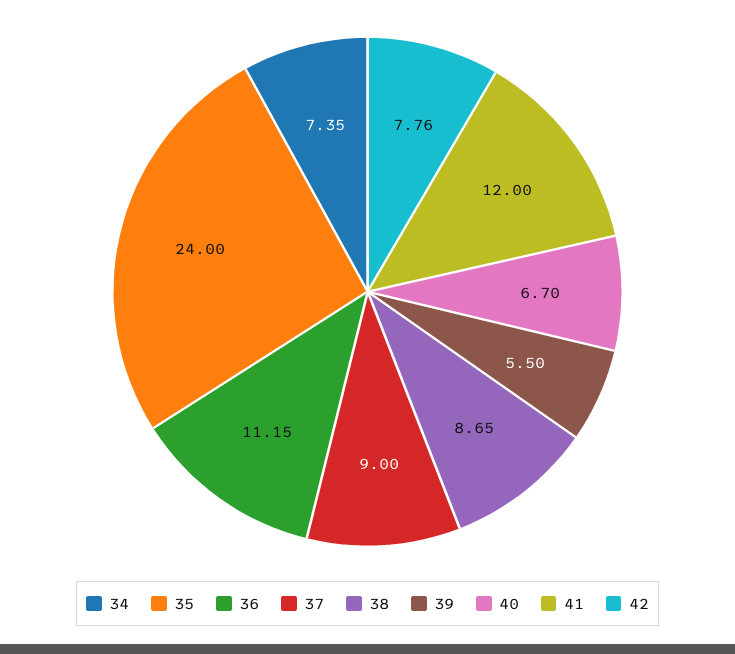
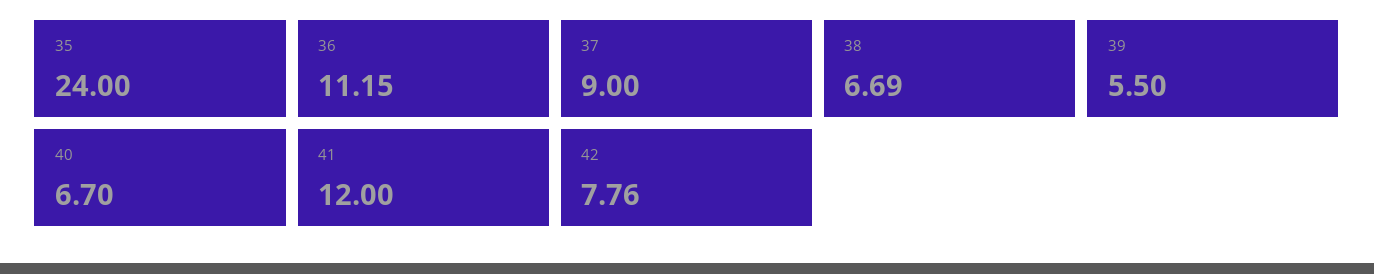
  {
-   "34": 7.35,
    "35": 24,
    "36": 11.15,
    "37": 9,
-   "38": 8.65,
+   "38": 6.69,
    "39": 5.5,
    "40": 6.7,
    "41": 12,
    "42": 7.76
  }

